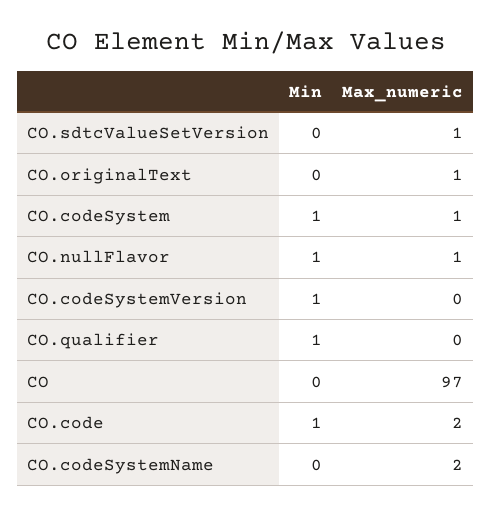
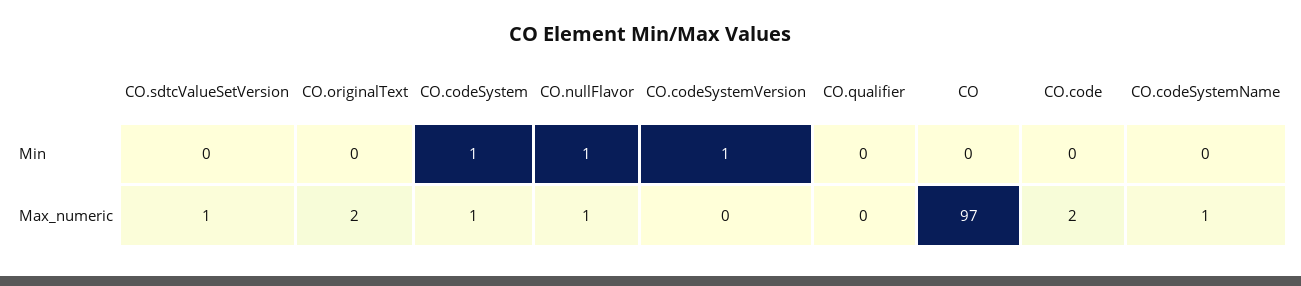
  {
    "Min": {
      "CO.sdtcValueSetVersion": 0,
      "CO.originalText": 0,
      "CO.codeSystem": 1,
      "CO.nullFlavor": 1,
      "CO.codeSystemVersion": 1,
-     "CO.qualifier": 1,
+     "CO.qualifier": 0,
      "CO": 0,
-     "CO.code": 1,
+     "CO.code": 0,
      "CO.codeSystemName": 0
    },
    "Max_numeric": {
      "CO.sdtcValueSetVersion": 1,
-     "CO.originalText": 1,
+     "CO.originalText": 2,
      "CO.codeSystem": 1,
      "CO.nullFlavor": 1,
      "CO.codeSystemVersion": 0,
      "CO.qualifier": 0,
      "CO": 97,
      "CO.code": 2,
-     "CO.codeSystemName": 2
+     "CO.codeSystemName": 1
    }
  }

